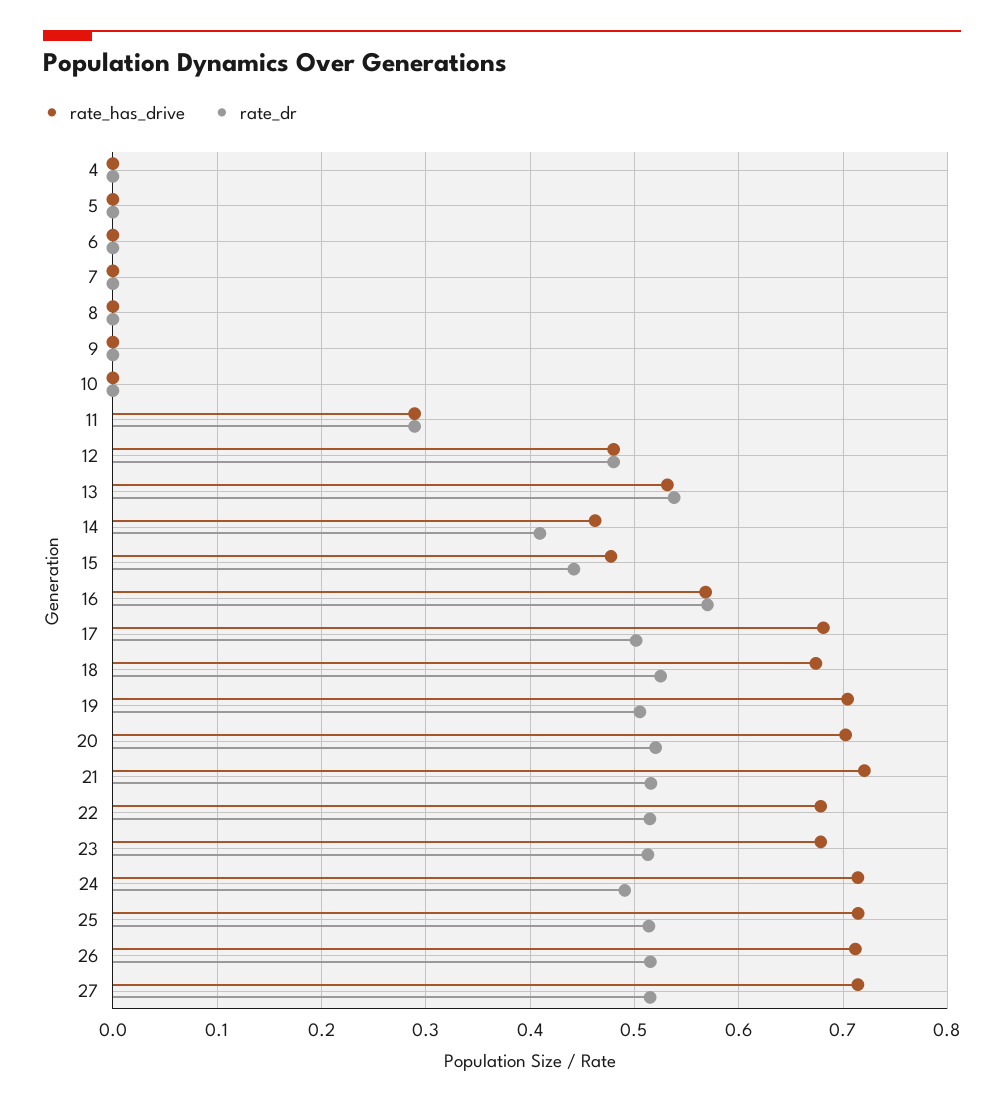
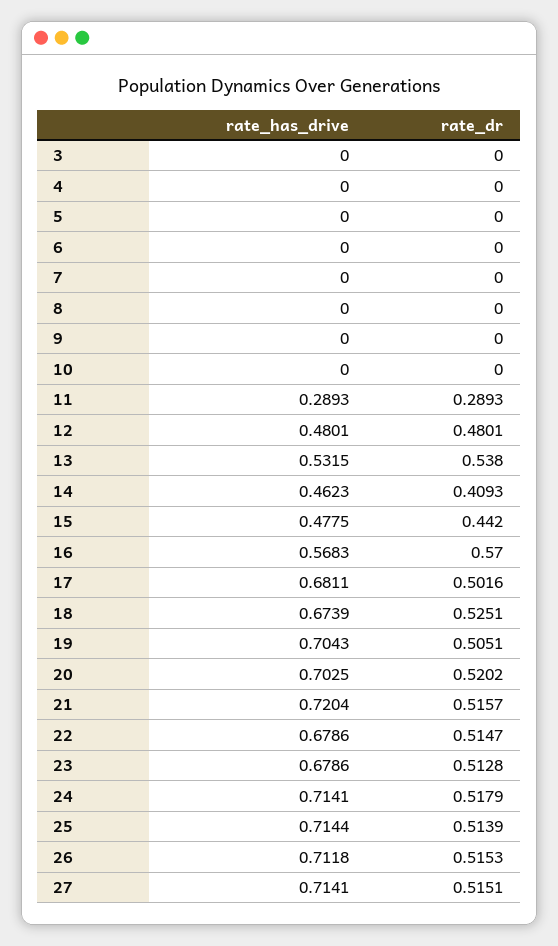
  {
    "rate_has_drive": {
      "4": 0,
      "5": 0,
      "6": 0,
      "7": 0,
      "8": 0,
      "9": 0,
      "10": 0,
      "11": 0.2893,
      "12": 0.4801,
      "13": 0.5315,
      "14": 0.4623,
      "15": 0.4775,
      "16": 0.5683,
      "17": 0.6811,
      "18": 0.6739,
      "19": 0.7043,
      "20": 0.7025,
      "21": 0.7204,
      "22": 0.6786,
      "23": 0.6786,
      "24": 0.7141,
      "25": 0.7144,
      "26": 0.7118,
-     "27": 0.7141
+     "27": 0.7141,
+     "3": 0
    },
    "rate_dr": {
      "4": 0,
      "5": 0,
      "6": 0,
      "7": 0,
      "8": 0,
      "9": 0,
      "10": 0,
      "11": 0.2893,
      "12": 0.4801,
      "13": 0.538,
      "14": 0.4093,
      "15": 0.442,
      "16": 0.57,
      "17": 0.5016,
      "18": 0.5251,
      "19": 0.5051,
      "20": 0.5202,
      "21": 0.5157,
      "22": 0.5147,
      "23": 0.5128,
-     "24": 0.49,
+     "24": 0.5179,
      "25": 0.5139,
      "26": 0.5153,
-     "27": 0.5151
+     "27": 0.5151,
+     "3": 0
    }
  }

